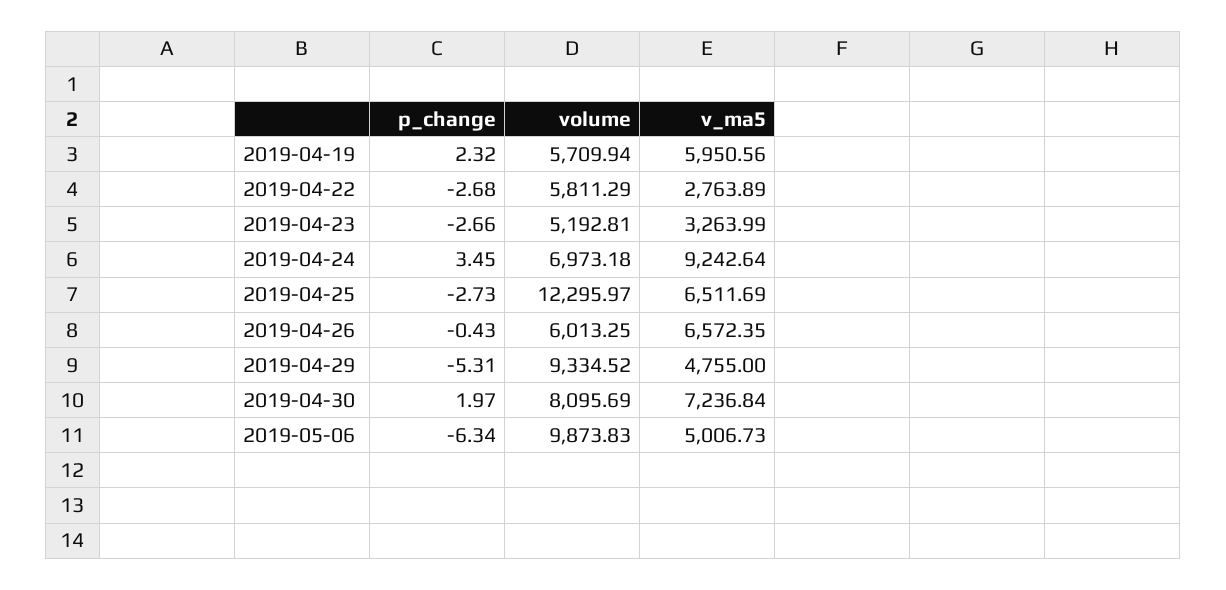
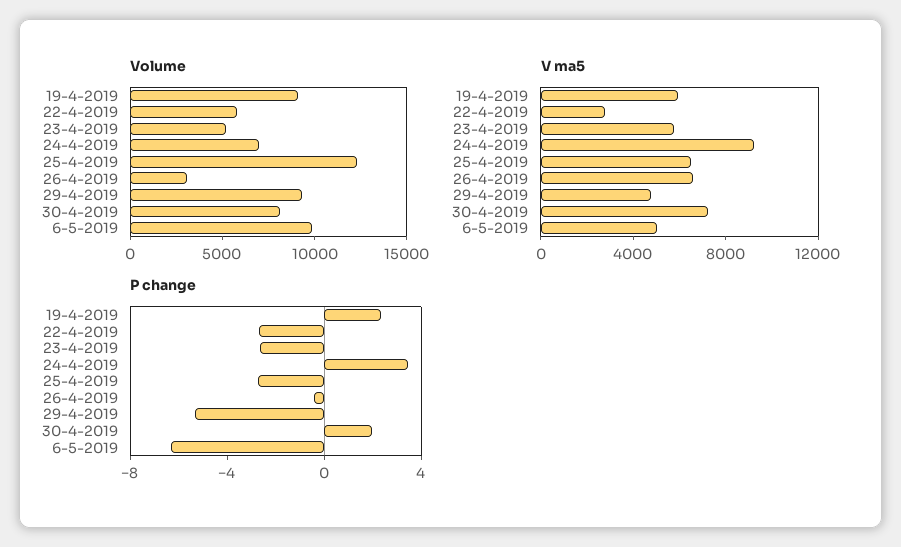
  {
    "p_change": {
      "2019-04-19": 2.32,
      "2019-04-22": -2.68,
      "2019-04-23": -2.66,
      "2019-04-24": 3.45,
      "2019-04-25": -2.73,
      "2019-04-26": -0.43,
      "2019-04-29": -5.31,
      "2019-04-30": 1.97,
      "2019-05-06": -6.34
    },
    "volume": {
-     "2019-04-19": 5709.94,
+     "2019-04-19": 9000,
      "2019-04-22": 5811.29,
      "2019-04-23": 5192.81,
      "2019-04-24": 6973.18,
      "2019-04-25": 12295.97,
-     "2019-04-26": 6013.25,
+     "2019-04-26": 3000,
      "2019-04-29": 9334.52,
      "2019-04-30": 8095.69,
      "2019-05-06": 9873.83
    },
    "v_ma5": {
      "2019-04-19": 5950.56,
      "2019-04-22": 2763.89,
-     "2019-04-23": 3263.99,
+     "2019-04-23": 6000,
      "2019-04-24": 9242.64,
      "2019-04-25": 6511.69,
      "2019-04-26": 6572.35,
      "2019-04-29": 4755,
      "2019-04-30": 7236.84,
      "2019-05-06": 5006.73
    }
  }

